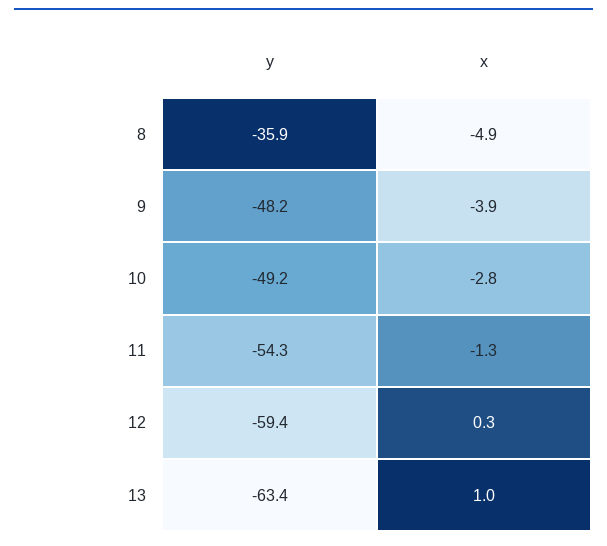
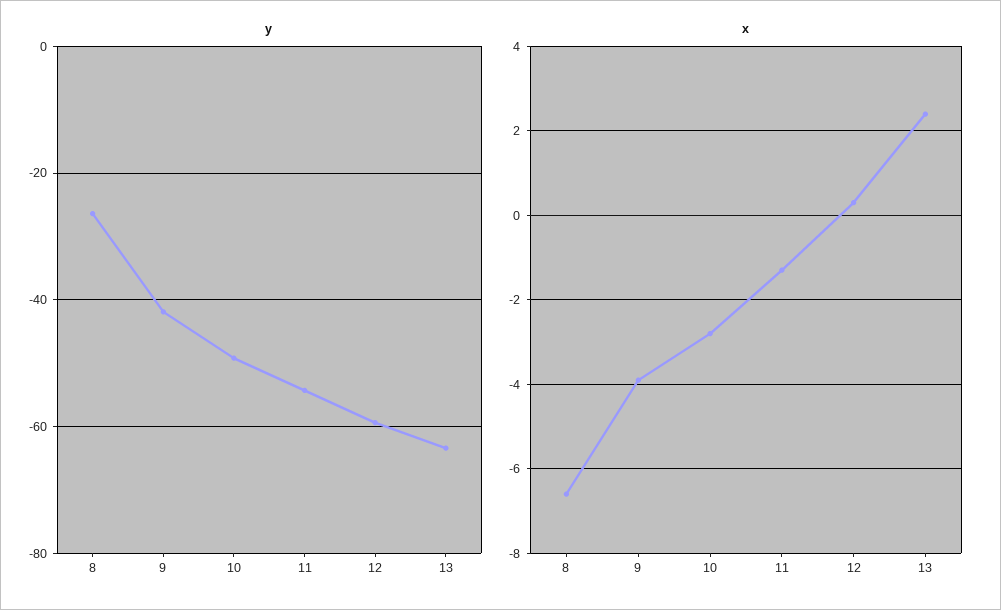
  {
    "y": {
-     "8": -35.9,
+     "8": -26,
-     "9": -48.2,
+     "9": -42,
      "10": -49.2,
      "11": -54.3,
      "12": -59.4,
      "13": -63.4
    },
    "x": {
-     "8": -4.9,
+     "8": -6.5,
      "9": -3.9,
      "10": -2.8,
      "11": -1.3,
      "12": 0.3,
-     "13": 1
+     "13": 2.5
    }
  }

